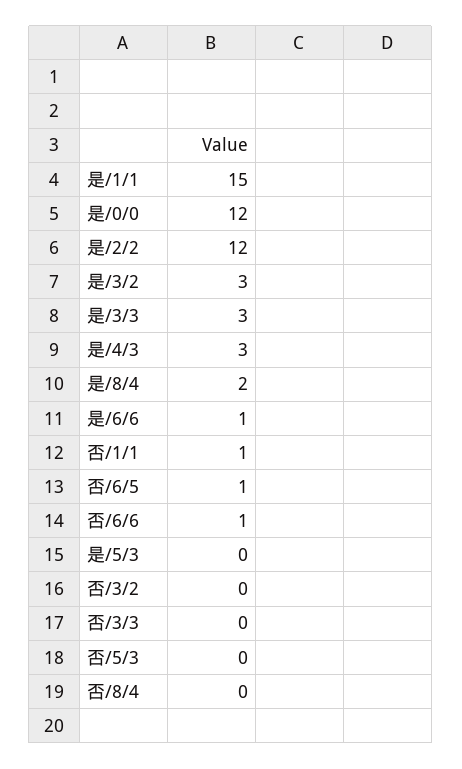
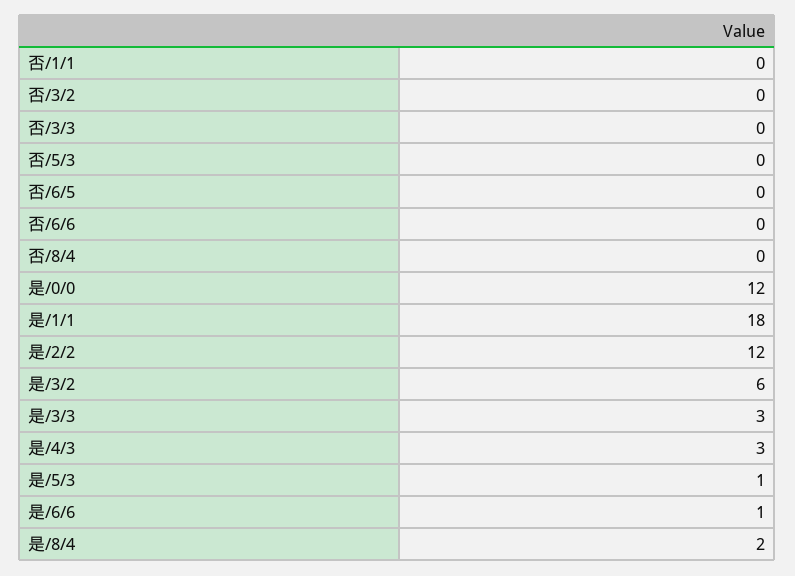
  {
-   "是/1/1": 15,
+   "是/1/1": 18,
    "是/0/0": 12,
    "是/2/2": 12,
-   "是/3/2": 3,
+   "是/3/2": 6,
    "是/3/3": 3,
    "是/4/3": 3,
    "是/8/4": 2,
    "是/6/6": 1,
-   "否/1/1": 1,
+   "否/1/1": 0,
-   "否/6/5": 1,
+   "否/6/5": 0,
-   "否/6/6": 1,
+   "否/6/6": 0,
-   "是/5/3": 0,
+   "是/5/3": 1,
    "否/3/2": 0,
    "否/3/3": 0,
    "否/5/3": 0,
    "否/8/4": 0
  }

